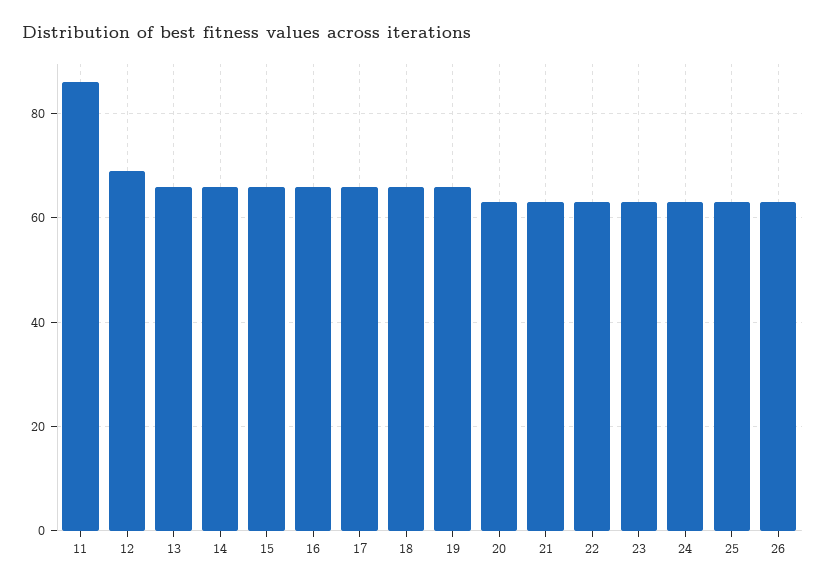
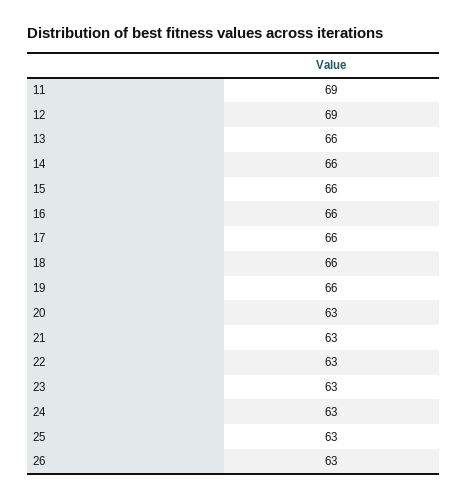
  {
-   "11": 85,
+   "11": 69,
    "12": 69,
    "13": 66,
    "14": 66,
    "15": 66,
    "16": 66,
    "17": 66,
    "18": 66,
    "19": 66,
    "20": 63,
    "21": 63,
    "22": 63,
    "23": 63,
    "24": 63,
    "25": 63,
    "26": 63
  }

